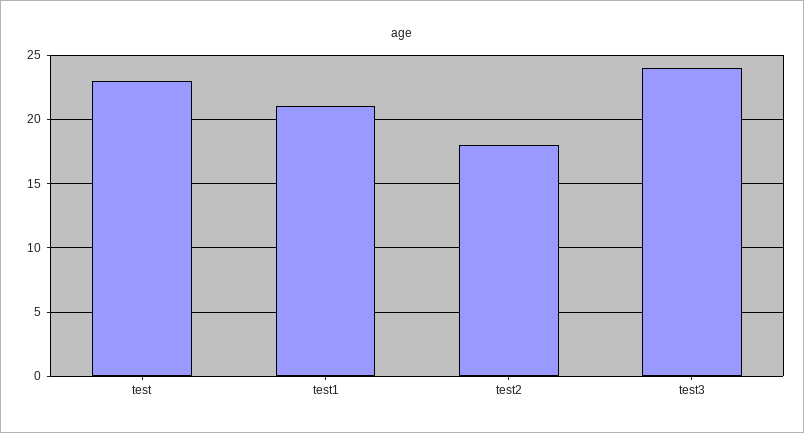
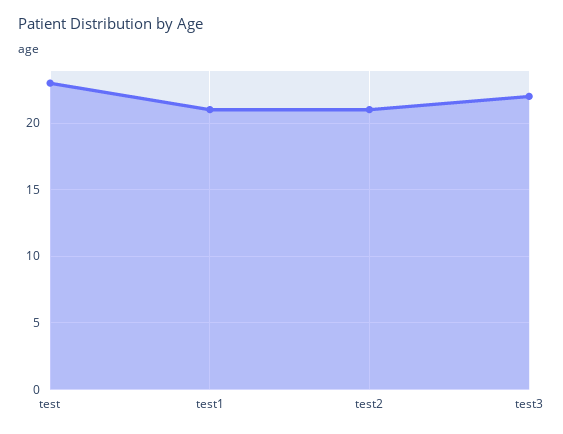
  {
    "test": 23,
    "test1": 21,
-   "test2": 18,
+   "test2": 21,
-   "test3": 24
+   "test3": 22
  }

